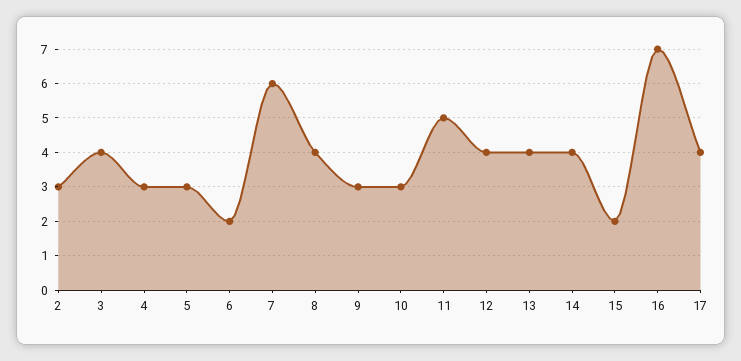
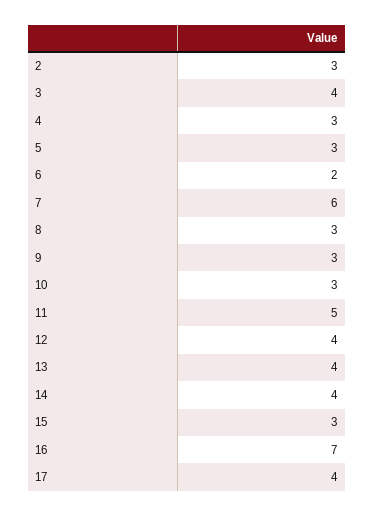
  {
    "2": 3,
    "3": 4,
    "4": 3,
    "5": 3,
    "6": 2,
    "7": 6,
-   "8": 4,
+   "8": 3,
    "9": 3,
    "10": 3,
    "11": 5,
    "12": 4,
    "13": 4,
    "14": 4,
-   "15": 2,
+   "15": 3,
    "16": 7,
    "17": 4
  }

